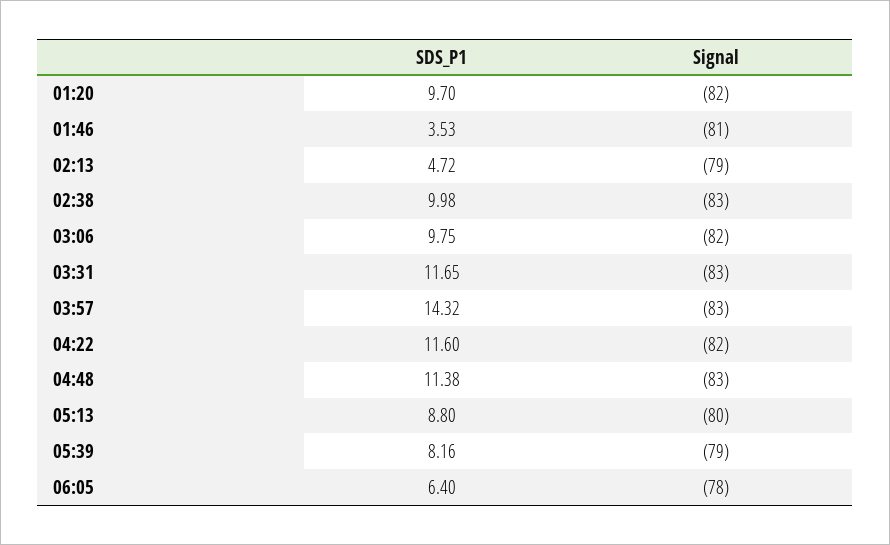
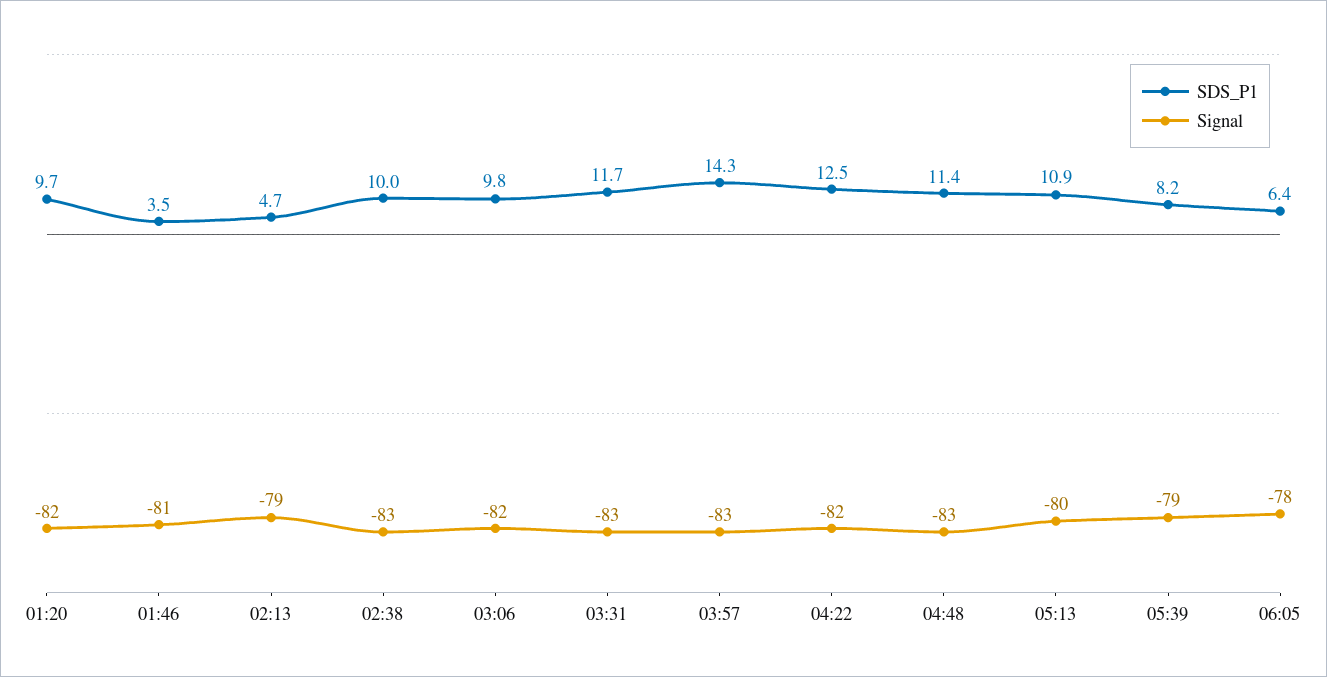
  {
    "SDS_P1": {
      "01:20": 9.7,
      "01:46": 3.53,
      "02:13": 4.72,
      "02:38": 9.98,
      "03:06": 9.75,
      "03:31": 11.65,
      "03:57": 14.32,
-     "04:22": 11.6,
+     "04:22": 12.5,
      "04:48": 11.38,
-     "05:13": 8.8,
+     "05:13": 10.9,
      "05:39": 8.16,
      "06:05": 6.4
    },
    "Signal": {
      "01:20": -82,
      "01:46": -81,
      "02:13": -79,
      "02:38": -83,
      "03:06": -82,
      "03:31": -83,
      "03:57": -83,
      "04:22": -82,
      "04:48": -83,
      "05:13": -80,
      "05:39": -79,
      "06:05": -78
    }
  }

